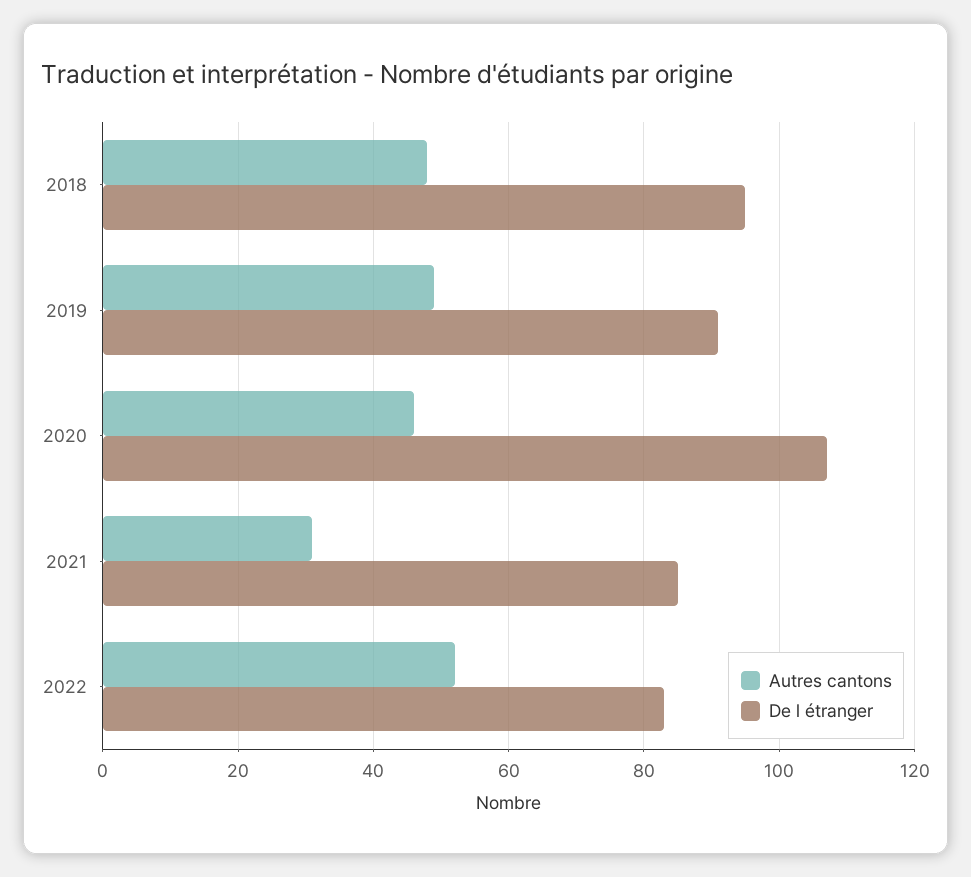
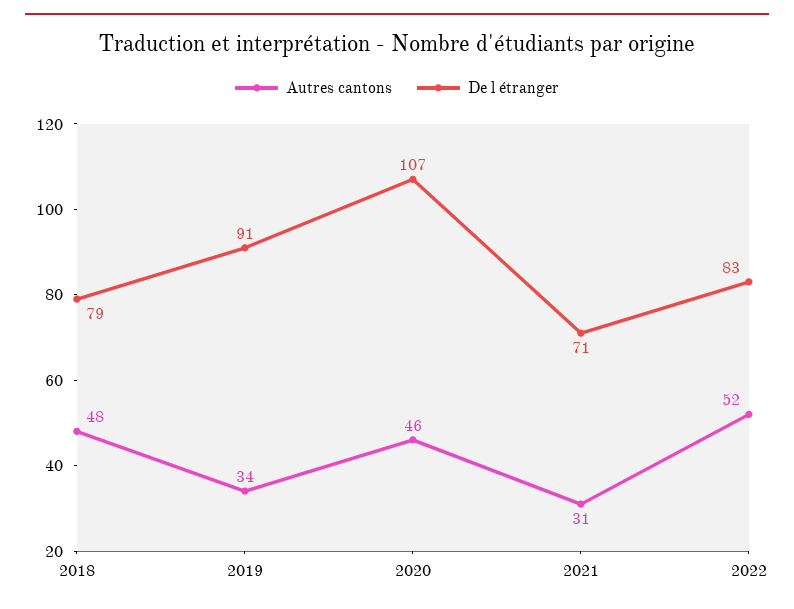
  {
    "Autres cantons": {
      "2018": 48,
-     "2019": 50,
+     "2019": 34,
      "2020": 46,
      "2021": 31,
      "2022": 52
    },
    "De l étranger": {
-     "2018": 95,
+     "2018": 79,
      "2019": 91,
      "2020": 107,
-     "2021": 85,
+     "2021": 71,
      "2022": 83
    }
  }

